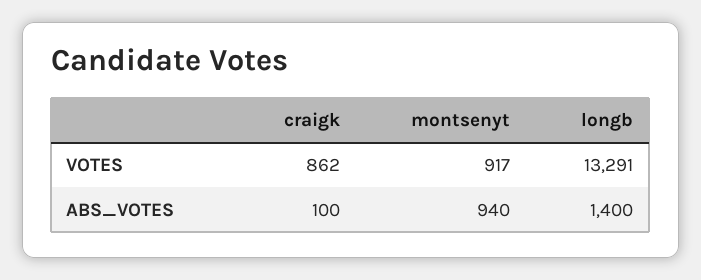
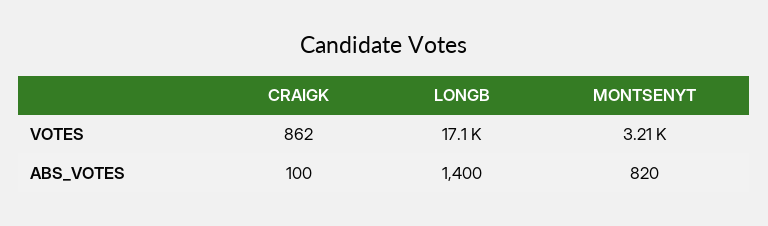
  {
    "craigk": {
      "VOTES": 862,
      "ABS_VOTES": 100
    },
    "montsenyt": {
-     "VOTES": 917,
+     "VOTES": 3210,
-     "ABS_VOTES": 940
+     "ABS_VOTES": 820
    },
    "longb": {
-     "VOTES": 13291,
+     "VOTES": 17100,
      "ABS_VOTES": 1400
    }
  }

